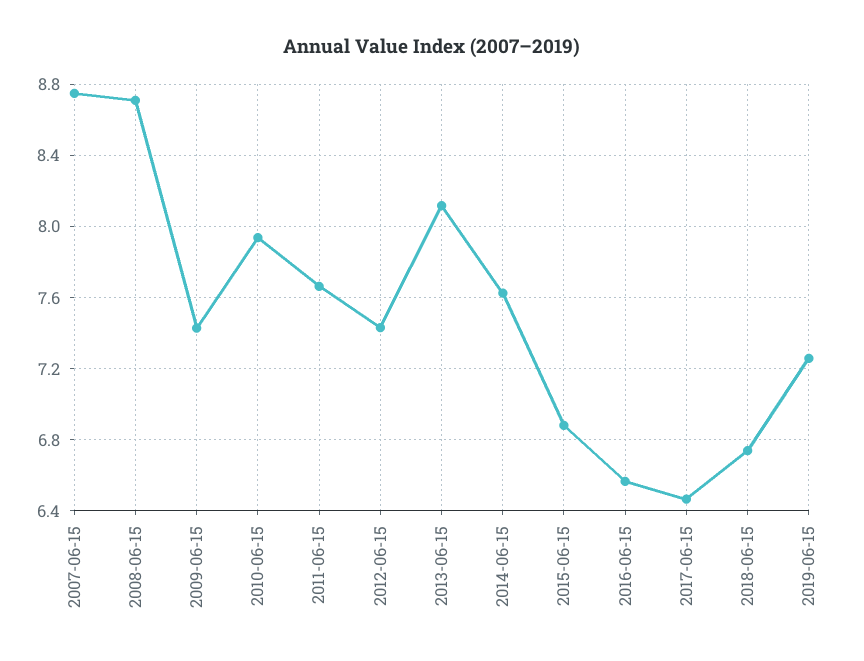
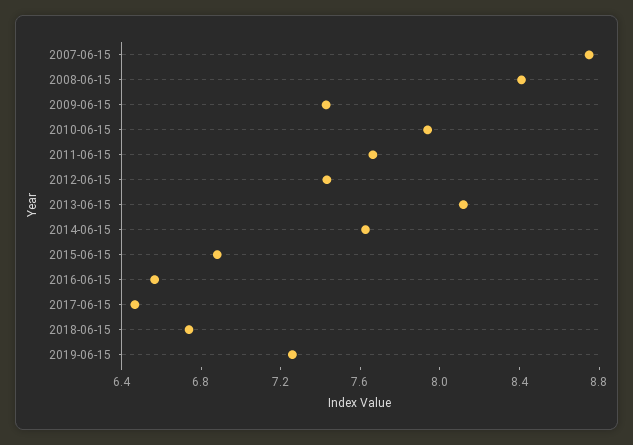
  {
    "2007-06-15": 8.75,
-   "2008-06-15": 8.7,
+   "2008-06-15": 8.4,
    "2009-06-15": 7.45,
    "2010-06-15": 7.95,
    "2011-06-15": 7.65,
    "2012-06-15": 7.45,
    "2013-06-15": 8.1,
    "2014-06-15": 7.65,
    "2015-06-15": 6.9,
    "2016-06-15": 6.55,
    "2017-06-15": 6.45,
    "2018-06-15": 6.75,
    "2019-06-15": 7.25
  }

